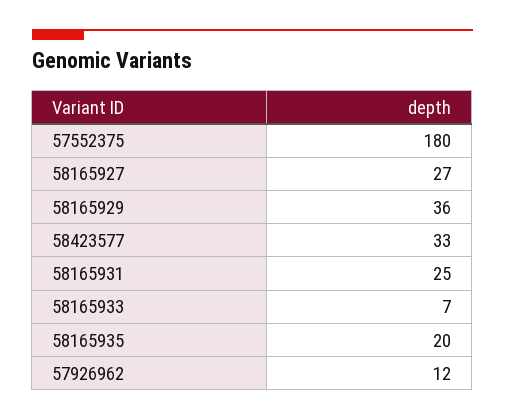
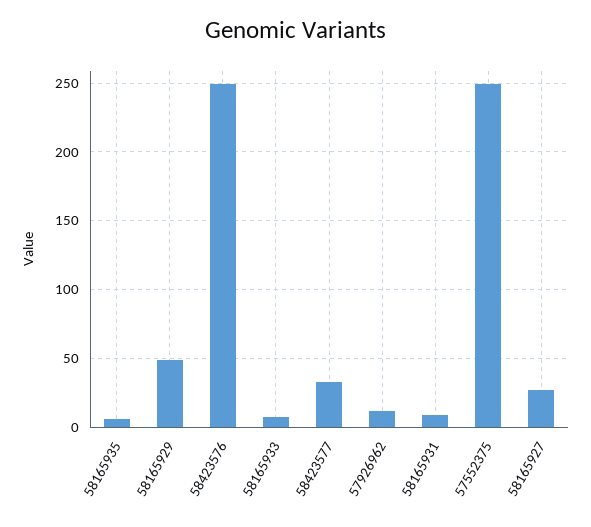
  {
-   "57552375": 180,
+   "57552375": 250,
    "58165927": 27,
-   "58165929": 36,
+   "58165929": 50,
    "58423577": 33,
-   "58165931": 25,
+   "58165931": 10,
    "58165933": 7,
-   "58165935": 20,
+   "58165935": 5,
-   "57926962": 12
+   "57926962": 12,
+   "58423576": 250
  }

